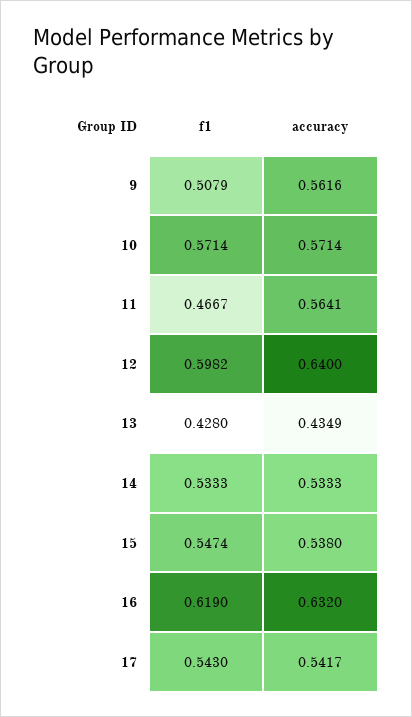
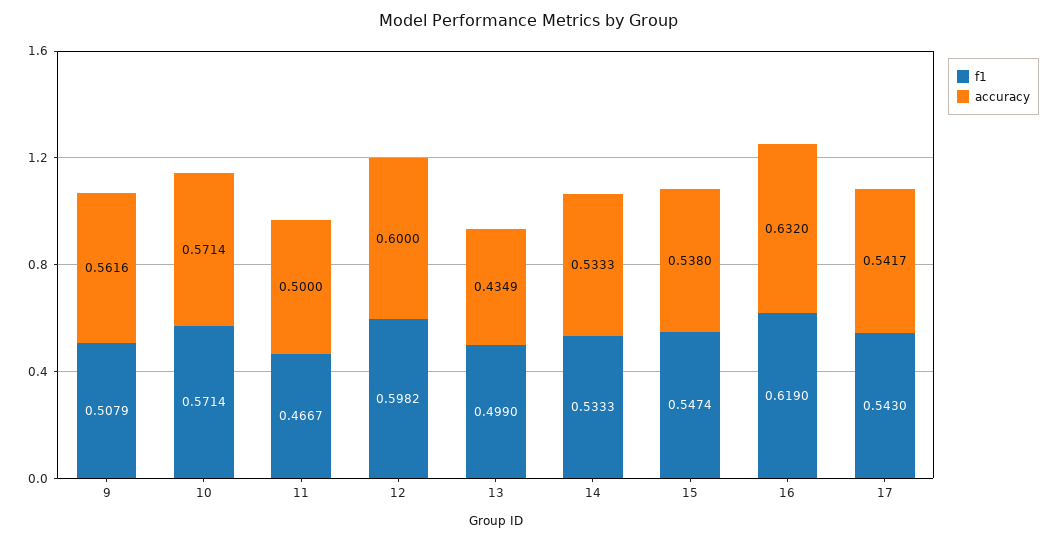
  {
    "f1": {
      "9": 0.5079,
      "10": 0.5714,
      "11": 0.4667,
      "12": 0.5982,
-     "13": 0.428,
+     "13": 0.499,
      "14": 0.5333,
      "15": 0.5474,
      "16": 0.619,
      "17": 0.543
    },
    "accuracy": {
      "9": 0.5616,
      "10": 0.5714,
-     "11": 0.5641,
+     "11": 0.5,
-     "12": 0.64,
+     "12": 0.6,
      "13": 0.4349,
      "14": 0.5333,
      "15": 0.538,
      "16": 0.632,
      "17": 0.5417
    }
  }

